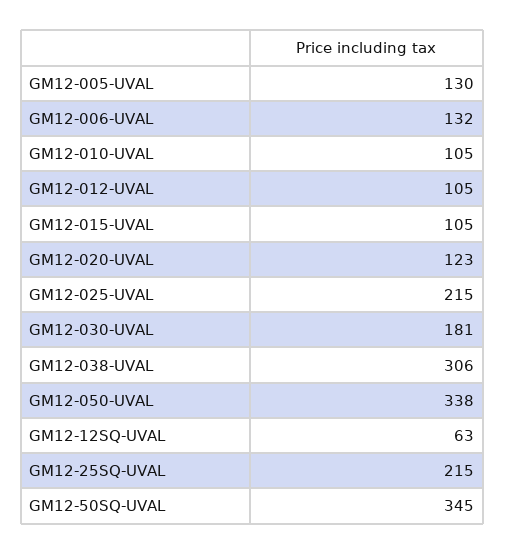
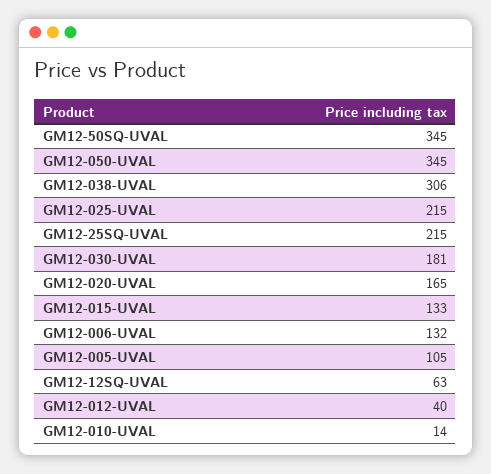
  {
-   "GM12-005-UVAL": 130,
+   "GM12-005-UVAL": 105,
    "GM12-006-UVAL": 132,
-   "GM12-010-UVAL": 105,
+   "GM12-010-UVAL": 14,
-   "GM12-012-UVAL": 105,
+   "GM12-012-UVAL": 40,
-   "GM12-015-UVAL": 105,
+   "GM12-015-UVAL": 133,
-   "GM12-020-UVAL": 123,
+   "GM12-020-UVAL": 165,
    "GM12-025-UVAL": 215,
    "GM12-030-UVAL": 181,
    "GM12-038-UVAL": 306,
-   "GM12-050-UVAL": 338,
+   "GM12-050-UVAL": 345,
    "GM12-12SQ-UVAL": 63,
    "GM12-25SQ-UVAL": 215,
    "GM12-50SQ-UVAL": 345
  }

